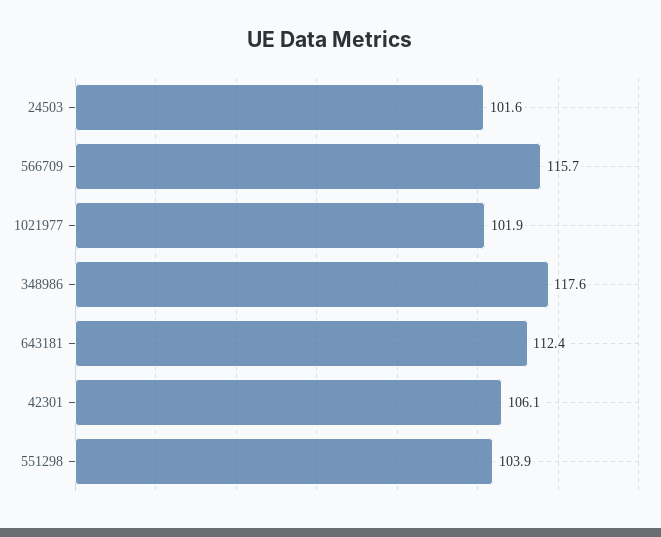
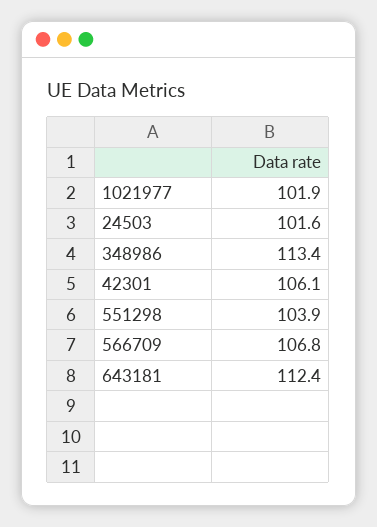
  {
    "24503": 101.6,
-   "566709": 115.7,
+   "566709": 106.8,
    "1021977": 101.9,
-   "348986": 117.6,
+   "348986": 113.4,
    "643181": 112.4,
    "42301": 106.1,
    "551298": 103.9
  }

